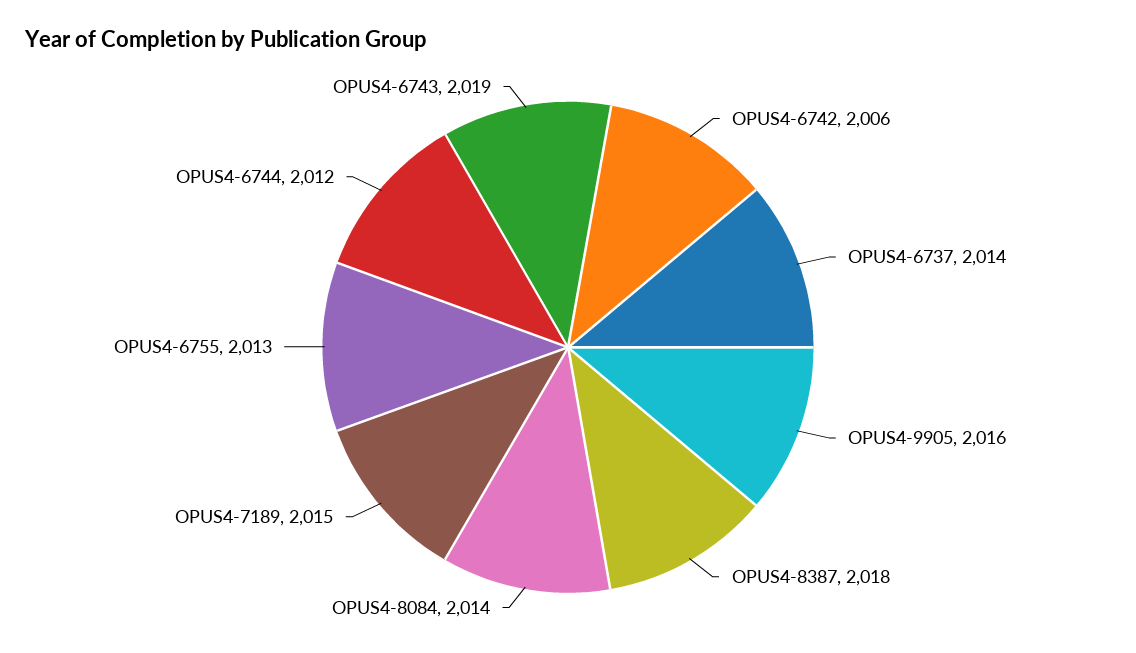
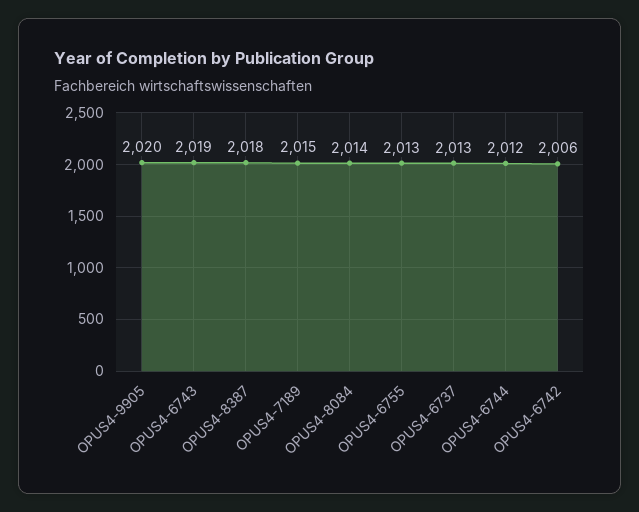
  {
    "OPUS4-6742": 2006,
-   "OPUS4-6737": 2014,
+   "OPUS4-6737": 2013,
-   "OPUS4-9905": 2016,
+   "OPUS4-9905": 2020,
    "OPUS4-8387": 2018,
    "OPUS4-8084": 2014,
    "OPUS4-7189": 2015,
    "OPUS4-6755": 2013,
    "OPUS4-6744": 2012,
    "OPUS4-6743": 2019
  }

